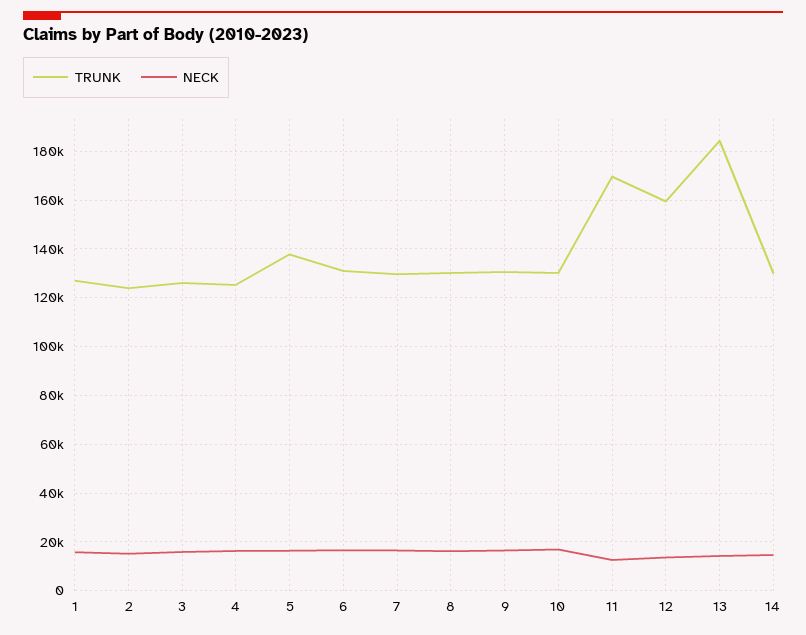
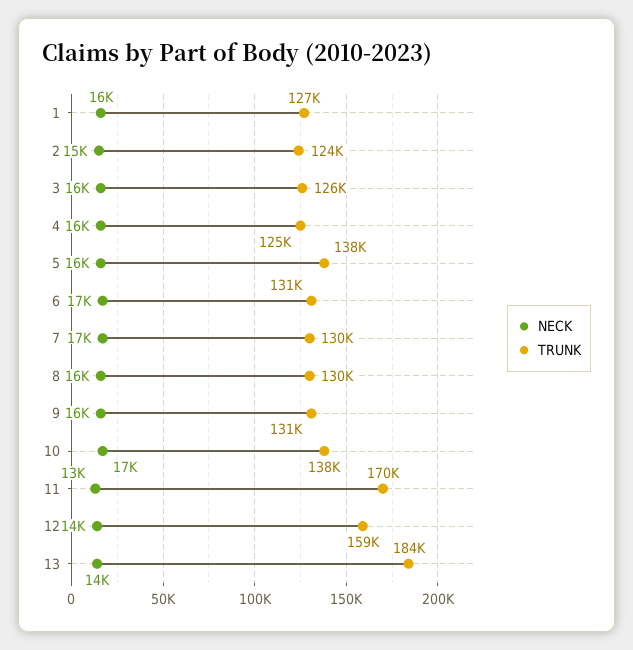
  {
    "TRUNK": {
      "1": 127000,
      "2": 124000,
      "3": 126000,
      "4": 125000,
      "5": 138000,
      "6": 131000,
      "7": 130000,
      "8": 130000,
      "9": 131000,
-     "10": 130000,
+     "10": 138000,
      "11": 170000,
      "12": 159000,
-     "13": 184000,
+     "13": 184000
-     "14": 130000
    },
    "NECK": {
      "1": 16000,
      "2": 15000,
      "3": 16000,
      "4": 16000,
      "5": 16000,
      "6": 17000,
      "7": 17000,
      "8": 16000,
      "9": 16000,
      "10": 17000,
      "11": 13000,
      "12": 14000,
-     "13": 14000,
+     "13": 14000
-     "14": 15000
    }
  }

